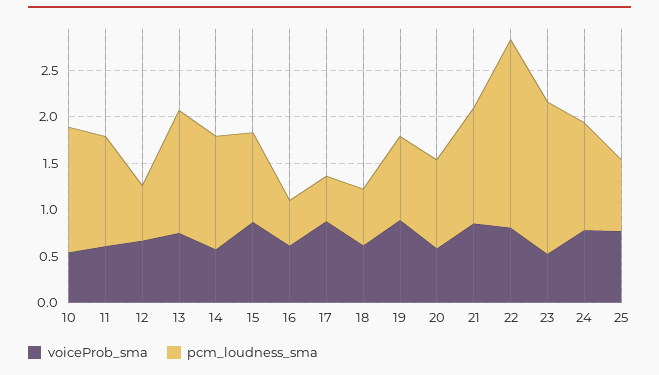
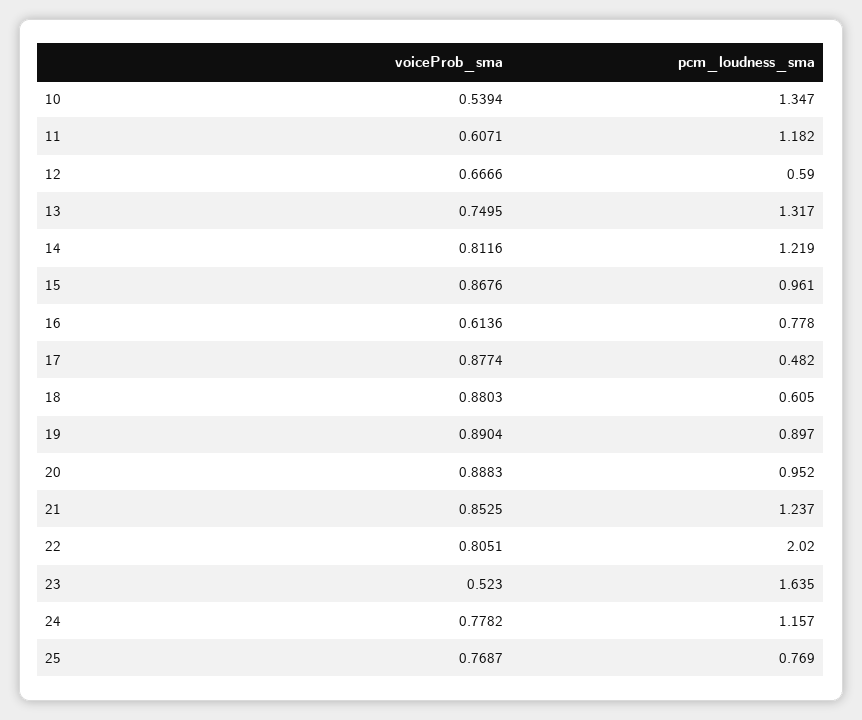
  {
    "voiceProb_sma": {
      "10": 0.5394,
      "11": 0.6071,
      "12": 0.6666,
      "13": 0.7495,
-     "14": 0.6,
+     "14": 0.8116,
      "15": 0.8676,
      "16": 0.6136,
      "17": 0.8774,
-     "18": 0.6,
+     "18": 0.8803,
      "19": 0.8904,
-     "20": 0.6,
+     "20": 0.8883,
      "21": 0.8525,
      "22": 0.8051,
      "23": 0.523,
      "24": 0.7782,
      "25": 0.7687
    },
    "pcm_loudness_sma": {
      "10": 1.347,
      "11": 1.182,
      "12": 0.59,
      "13": 1.317,
      "14": 1.219,
      "15": 0.961,
-     "16": 0.5,
+     "16": 0.778,
      "17": 0.482,
      "18": 0.605,
      "19": 0.897,
      "20": 0.952,
      "21": 1.237,
      "22": 2.02,
      "23": 1.635,
      "24": 1.157,
      "25": 0.769
    }
  }

